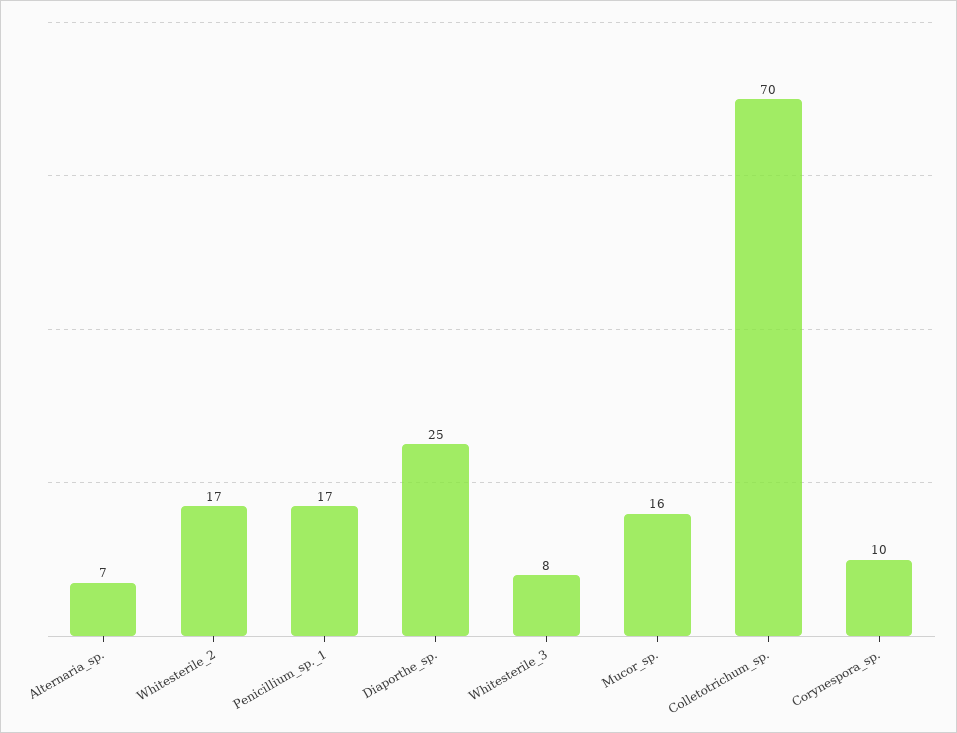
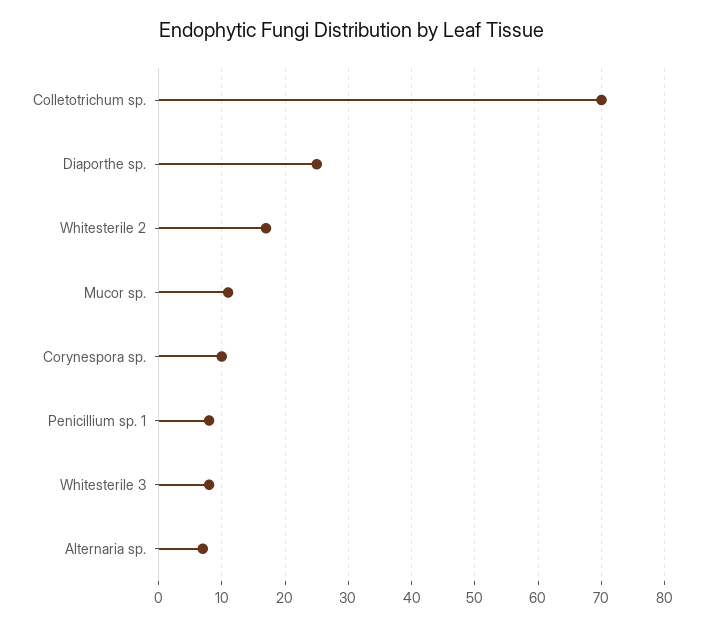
  {
    "Alternaria_sp.": 7,
    "Whitesterile_2": 17,
-   "Penicillium_sp._1": 17,
+   "Penicillium_sp._1": 8,
    "Diaporthe_sp.": 25,
    "Whitesterile_3": 8,
-   "Mucor_sp.": 16,
+   "Mucor_sp.": 11,
    "Colletotrichum_sp.": 70,
    "Corynespora_sp.": 10
  }

